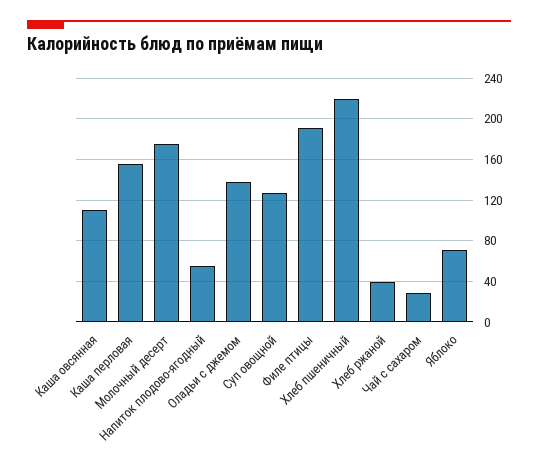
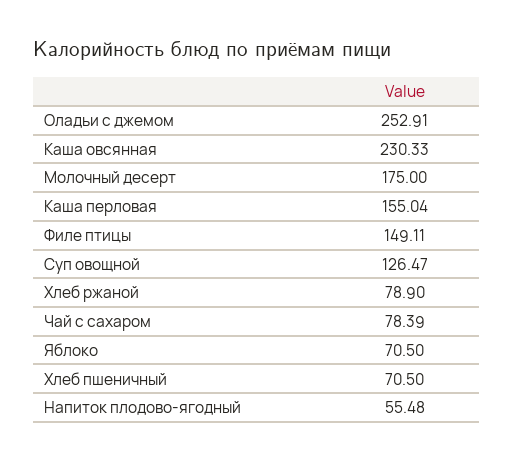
  {
-   "Каша овсянная": 110,
+   "Каша овсянная": 230.33,
    "Каша перловая": 155.04,
    "Молочный десерт": 175,
    "Напиток плодово-ягодный": 55.48,
-   "Оладьи с джемом": 140,
+   "Оладьи с джемом": 252.91,
    "Суп овощной": 126.47,
-   "Филе птицы": 190,
+   "Филе птицы": 149.11,
-   "Хлеб пшеничный": 220,
+   "Хлеб пшеничный": 70.5,
-   "Хлеб ржаной": 40,
+   "Хлеб ржаной": 78.9,
-   "Чай с сахаром": 30,
+   "Чай с сахаром": 78.39,
    "Яблоко": 70.5
  }

